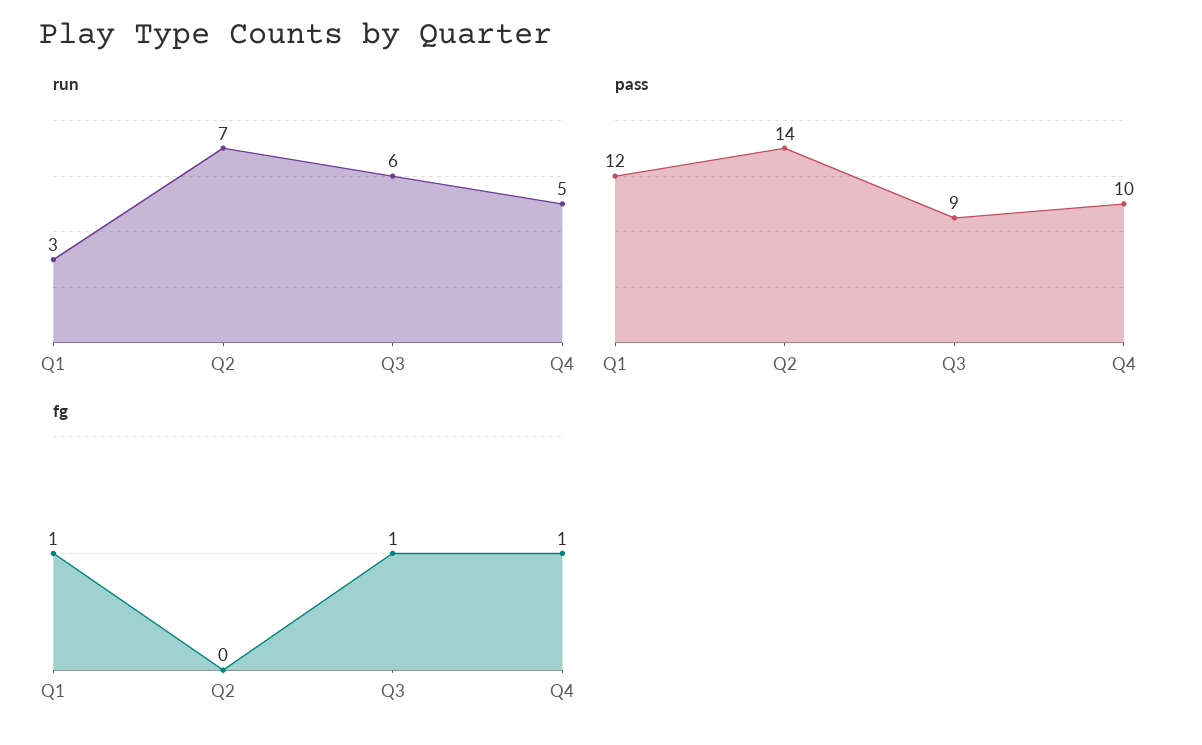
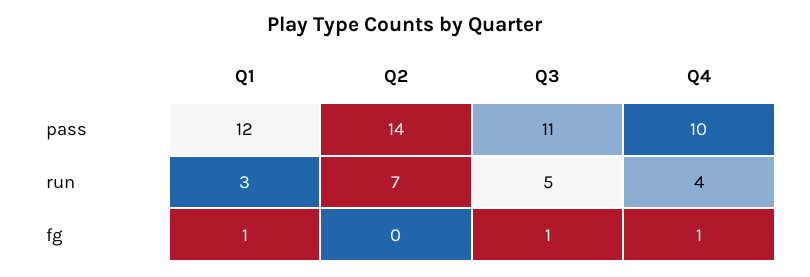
  {
    "run": {
      "Q1": 3,
      "Q2": 7,
-     "Q3": 6,
+     "Q3": 5,
-     "Q4": 5
+     "Q4": 4
    },
    "pass": {
      "Q1": 12,
      "Q2": 14,
-     "Q3": 9,
+     "Q3": 11,
      "Q4": 10
    },
    "fg": {
      "Q1": 1,
      "Q2": 0,
      "Q3": 1,
      "Q4": 1
    }
  }

